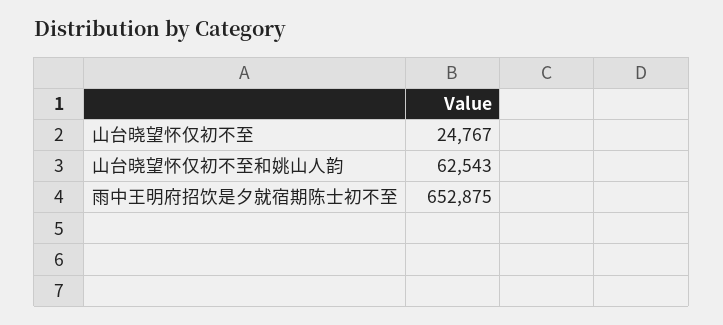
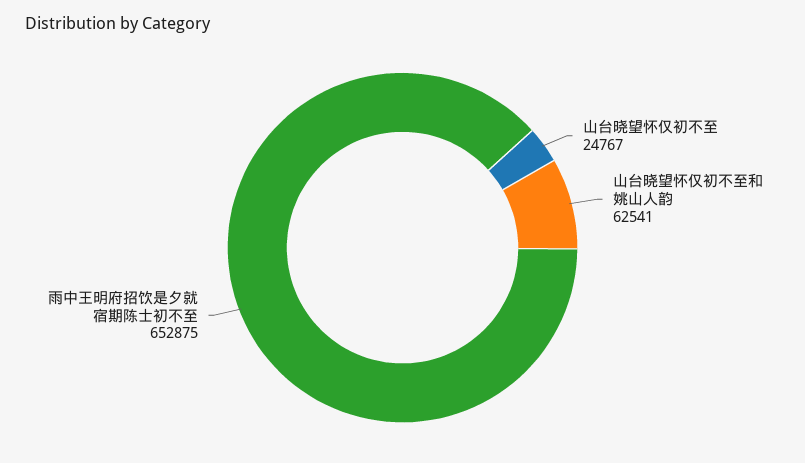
  {
    "山台晓望怀仅初不至": 24767,
-   "山台晓望怀仅初不至和姚山人韵": 62543,
+   "山台晓望怀仅初不至和姚山人韵": 62541,
    "雨中王明府招饮是夕就宿期陈士初不至": 652875
  }

